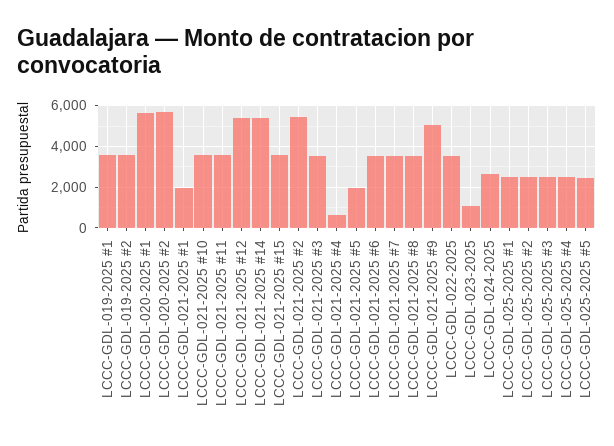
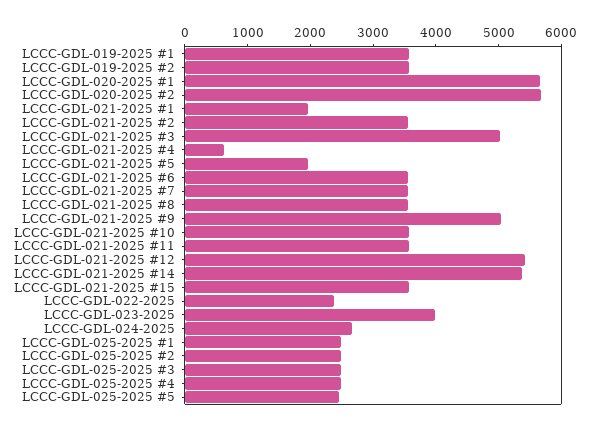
  {
    "LCCC-GDL-019-2025 #1": 3600,
    "LCCC-GDL-019-2025 #2": 3600,
    "LCCC-GDL-020-2025 #1": 5600,
    "LCCC-GDL-020-2025 #2": 5600,
    "LCCC-GDL-021-2025 #1": 2000,
    "LCCC-GDL-021-2025 #10": 3600,
    "LCCC-GDL-021-2025 #11": 3600,
    "LCCC-GDL-021-2025 #12": 5400,
    "LCCC-GDL-021-2025 #14": 5400,
    "LCCC-GDL-021-2025 #15": 3600,
-   "LCCC-GDL-021-2025 #2": 5500,
+   "LCCC-GDL-021-2025 #2": 3600,
-   "LCCC-GDL-021-2025 #3": 3500,
+   "LCCC-GDL-021-2025 #3": 5000,
    "LCCC-GDL-021-2025 #4": 600,
    "LCCC-GDL-021-2025 #5": 2000,
    "LCCC-GDL-021-2025 #6": 3600,
    "LCCC-GDL-021-2025 #7": 3600,
    "LCCC-GDL-021-2025 #8": 3600,
    "LCCC-GDL-021-2025 #9": 5000,
-   "LCCC-GDL-022-2025": 3500,
+   "LCCC-GDL-022-2025": 2400,
-   "LCCC-GDL-023-2025": 1000,
+   "LCCC-GDL-023-2025": 4000,
    "LCCC-GDL-024-2025": 2600,
    "LCCC-GDL-025-2025 #1": 2400,
    "LCCC-GDL-025-2025 #2": 2400,
    "LCCC-GDL-025-2025 #3": 2400,
    "LCCC-GDL-025-2025 #4": 2400,
    "LCCC-GDL-025-2025 #5": 2400
  }

